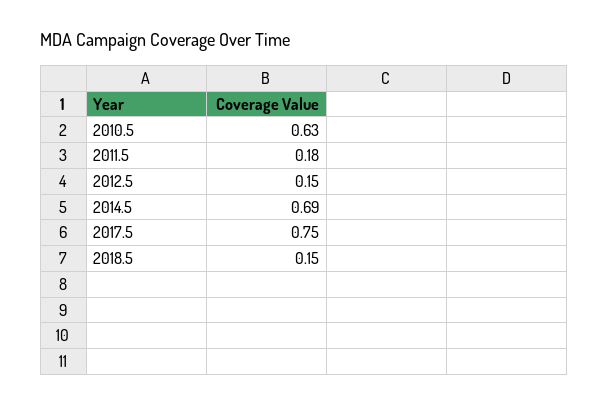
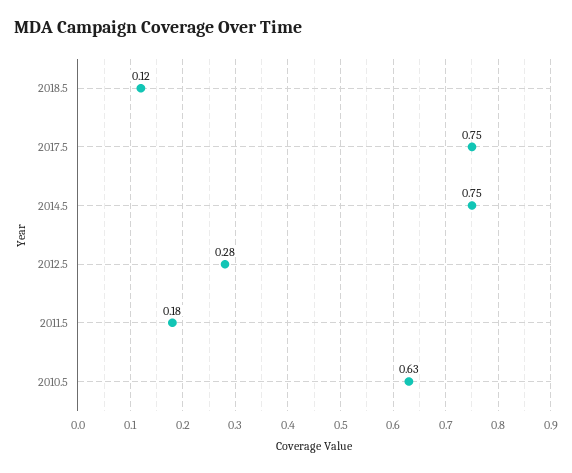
  {
    "2010.5": 0.63,
    "2011.5": 0.18,
-   "2012.5": 0.15,
+   "2012.5": 0.28,
-   "2014.5": 0.69,
+   "2014.5": 0.75,
    "2017.5": 0.75,
-   "2018.5": 0.15
+   "2018.5": 0.12
  }

